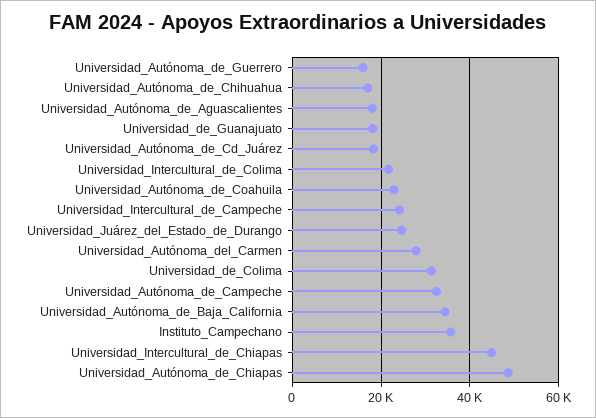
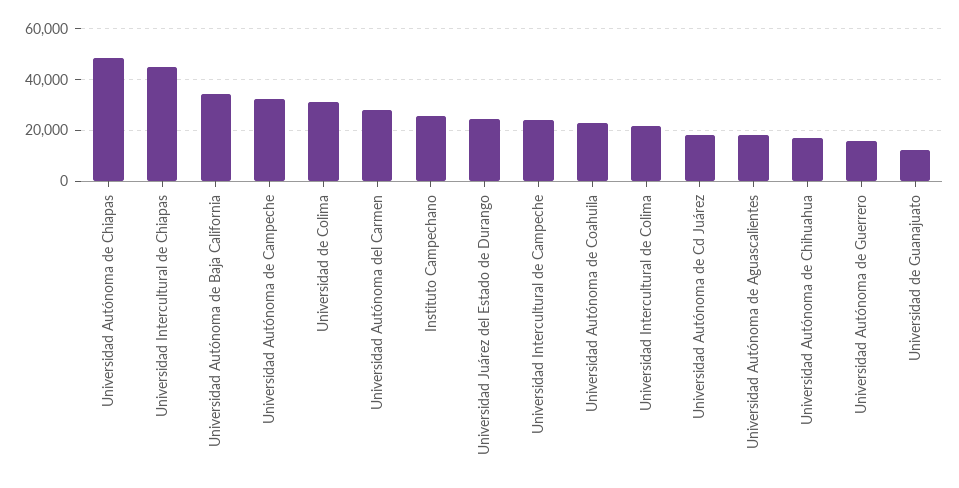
  {
    "Universidad_Autónoma_de_Guerrero": 16000,
    "Universidad_Autónoma_de_Chihuahua": 16000,
    "Universidad_Autónoma_de_Aguascalientes": 18000,
-   "Universidad_de_Guanajuato": 18000,
+   "Universidad_de_Guanajuato": 12500,
    "Universidad_Autónoma_de_Cd_Juárez": 18000,
    "Universidad_Intercultural_de_Colima": 22000,
    "Universidad_Autónoma_de_Coahuila": 22000,
    "Universidad_Intercultural_de_Campeche": 24000,
    "Universidad_Juárez_del_Estado_de_Durango": 24000,
    "Universidad_Autónoma_del_Carmen": 28000,
    "Universidad_de_Colima": 32000,
    "Universidad_Autónoma_de_Campeche": 32000,
    "Universidad_Autónoma_de_Baja_California": 34000,
-   "Instituto_Campechano": 36000,
+   "Instituto_Campechano": 25000,
    "Universidad_Intercultural_de_Chiapas": 44000,
    "Universidad_Autónoma_de_Chiapas": 48000
  }

